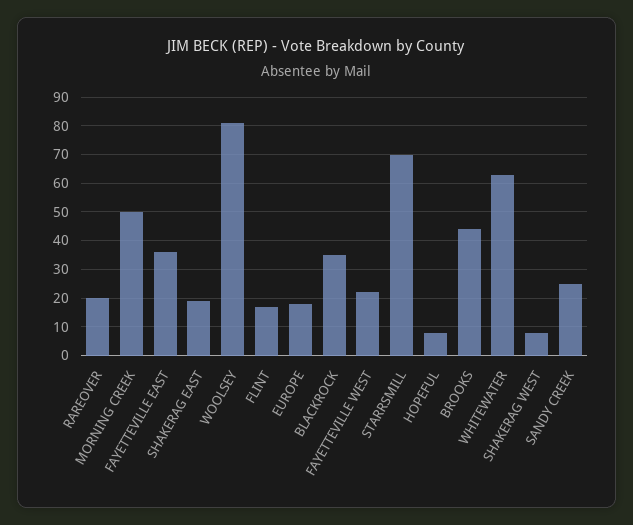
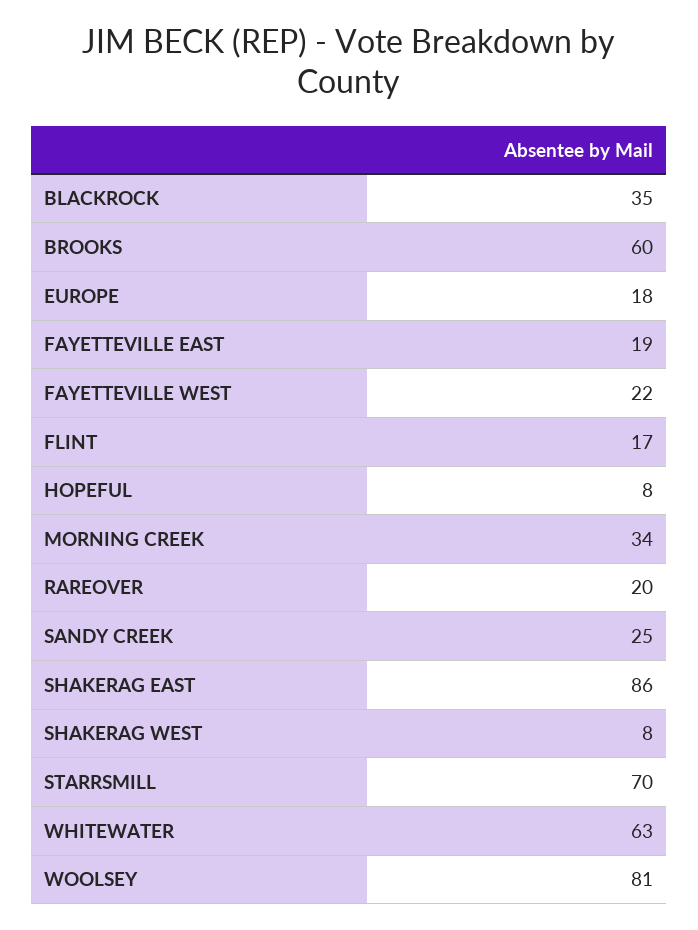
  {
    "RAREOVER": 20,
-   "MORNING CREEK": 50,
+   "MORNING CREEK": 34,
-   "FAYETTEVILLE EAST": 35,
+   "FAYETTEVILLE EAST": 19,
-   "SHAKERAG EAST": 20,
+   "SHAKERAG EAST": 86,
    "WOOLSEY": 81,
    "FLINT": 17,
    "EUROPE": 18,
    "BLACKROCK": 35,
    "FAYETTEVILLE WEST": 22,
    "STARRSMILL": 70,
    "HOPEFUL": 8,
-   "BROOKS": 45,
+   "BROOKS": 60,
    "WHITEWATER": 63,
    "SHAKERAG WEST": 8,
    "SANDY CREEK": 25
  }

